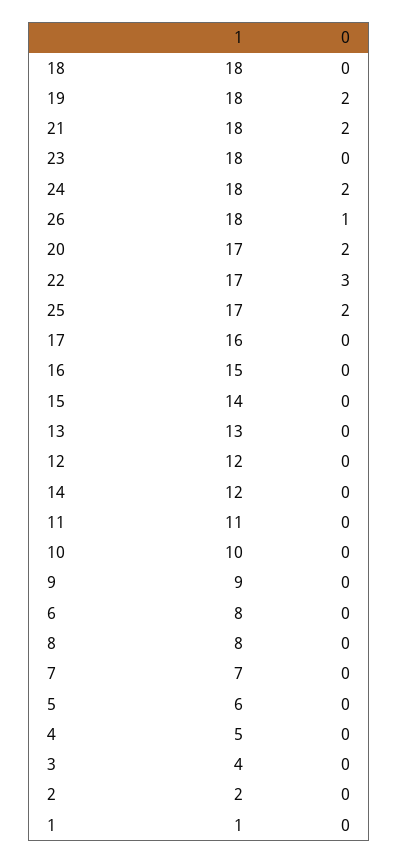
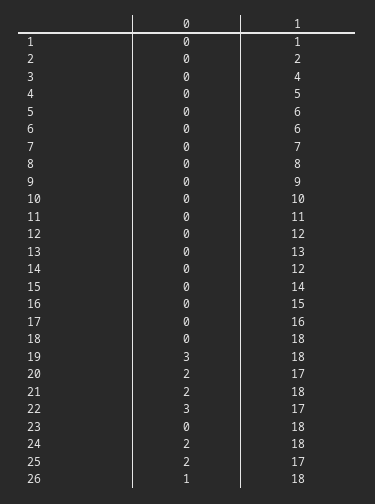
  {
    "1": {
      "18": 18,
      "19": 18,
      "21": 18,
      "23": 18,
      "24": 18,
      "26": 18,
      "20": 17,
      "22": 17,
      "25": 17,
      "17": 16,
      "16": 15,
      "15": 14,
      "13": 13,
      "12": 12,
      "14": 12,
      "11": 11,
      "10": 10,
      "9": 9,
-     "6": 8,
+     "6": 6,
      "8": 8,
      "7": 7,
      "5": 6,
      "4": 5,
      "3": 4,
      "2": 2,
      "1": 1
    },
    "0": {
      "18": 0,
-     "19": 2,
+     "19": 3,
      "21": 2,
      "23": 0,
      "24": 2,
      "26": 1,
      "20": 2,
      "22": 3,
      "25": 2,
      "17": 0,
      "16": 0,
      "15": 0,
      "13": 0,
      "12": 0,
      "14": 0,
      "11": 0,
      "10": 0,
      "9": 0,
      "6": 0,
      "8": 0,
      "7": 0,
      "5": 0,
      "4": 0,
      "3": 0,
      "2": 0,
      "1": 0
    }
  }

